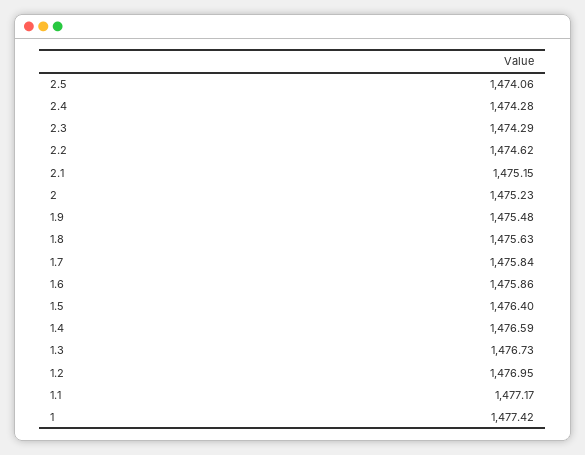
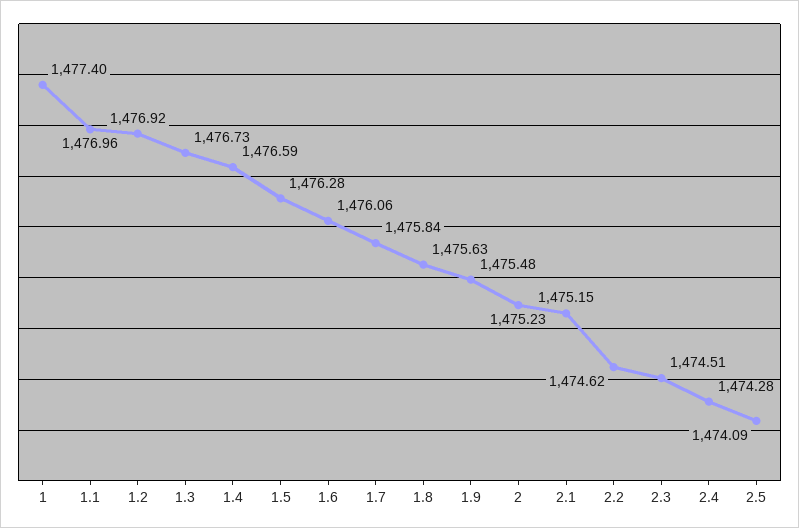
  {
-   "2.5": 1474.06,
+   "2.5": 1474.09,
    "2.4": 1474.28,
-   "2.3": 1474.29,
+   "2.3": 1474.51,
    "2.2": 1474.62,
    "2.1": 1475.15,
    "2": 1475.23,
    "1.9": 1475.48,
    "1.8": 1475.63,
    "1.7": 1475.84,
-   "1.6": 1475.86,
+   "1.6": 1476.06,
-   "1.5": 1476.4,
+   "1.5": 1476.28,
    "1.4": 1476.59,
    "1.3": 1476.73,
-   "1.2": 1476.95,
+   "1.2": 1476.92,
-   "1.1": 1477.17,
+   "1.1": 1476.96,
-   "1": 1477.42
+   "1": 1477.4
  }

